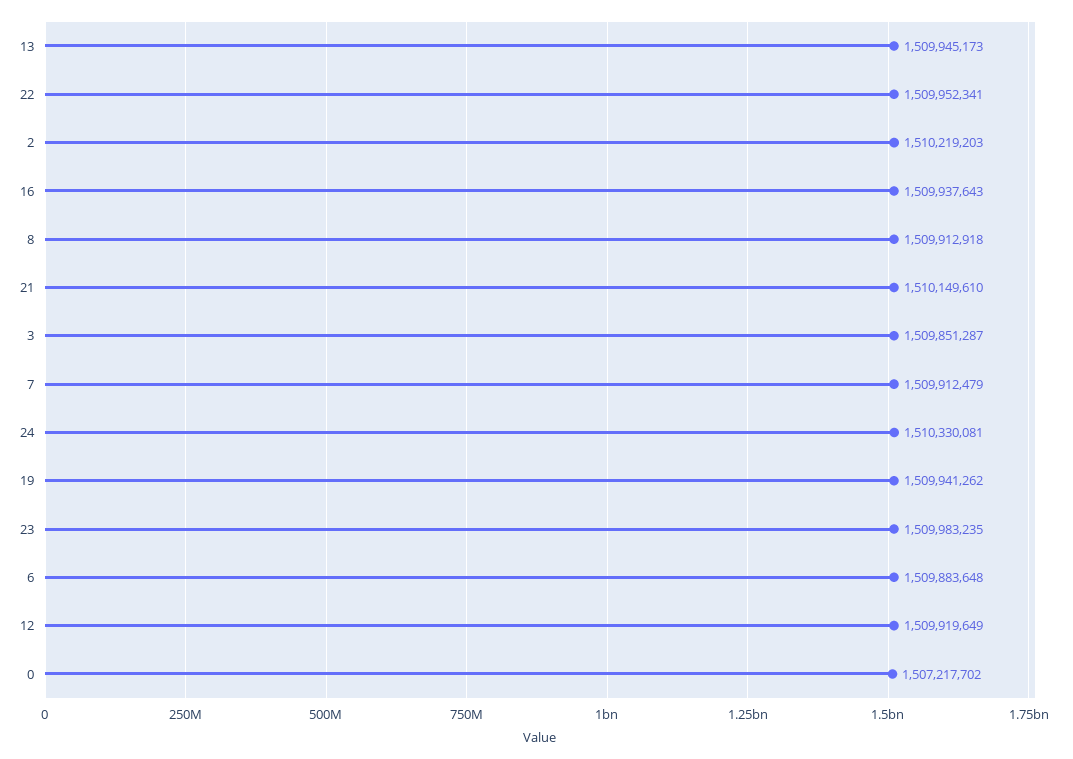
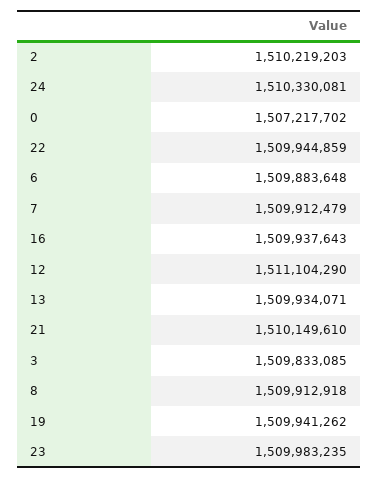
  {
-   "13": 1509945173,
+   "13": 1509934071,
-   "22": 1509952341,
+   "22": 1509944859,
    "2": 1510219203,
    "16": 1509937643,
    "8": 1509912918,
    "21": 1510149610,
-   "3": 1509851287,
+   "3": 1509833085,
    "7": 1509912479,
    "24": 1510330081,
    "19": 1509941262,
    "23": 1509983235,
    "6": 1509883648,
-   "12": 1509919649,
+   "12": 1511104290,
    "0": 1507217702
  }

